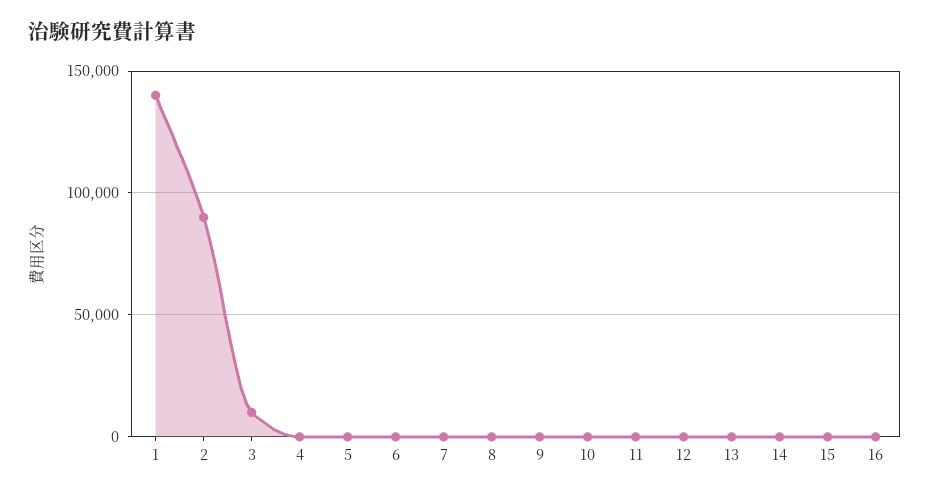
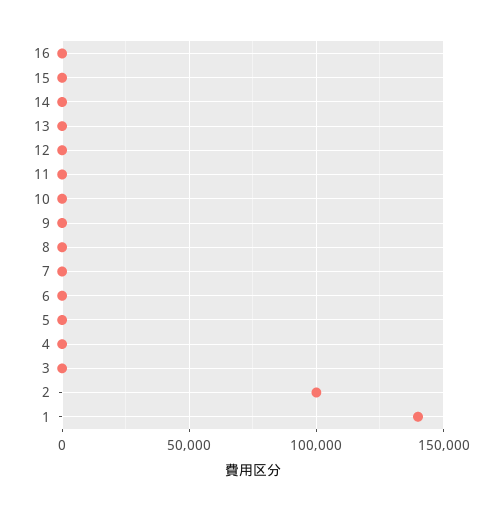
  {
    "1": 140000,
-   "2": 90000,
+   "2": 100000,
-   "3": 10000,
+   "3": 0,
    "4": 0,
    "5": 0,
    "6": 0,
    "7": 0,
    "8": 0,
    "9": 0,
    "10": 0,
    "11": 0,
    "12": 0,
    "13": 0,
    "14": 0,
    "15": 0,
    "16": 0
  }

